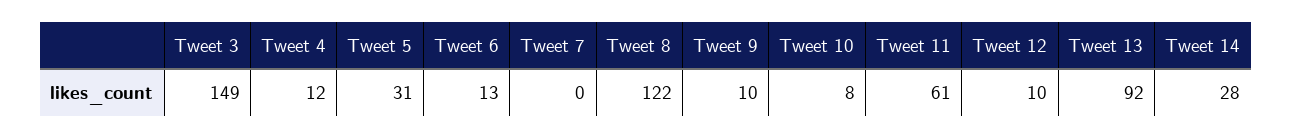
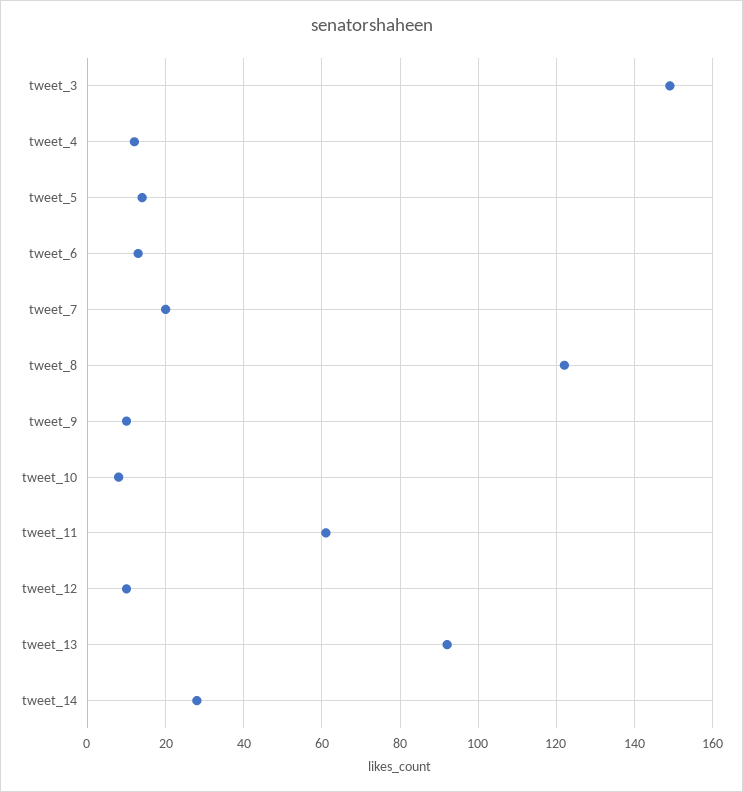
  {
    "Tweet 3": 149,
    "Tweet 4": 12,
-   "Tweet 5": 31,
+   "Tweet 5": 15,
    "Tweet 6": 13,
-   "Tweet 7": 0,
+   "Tweet 7": 20,
    "Tweet 8": 122,
    "Tweet 9": 10,
    "Tweet 10": 8,
    "Tweet 11": 61,
    "Tweet 12": 10,
    "Tweet 13": 92,
    "Tweet 14": 28
  }

